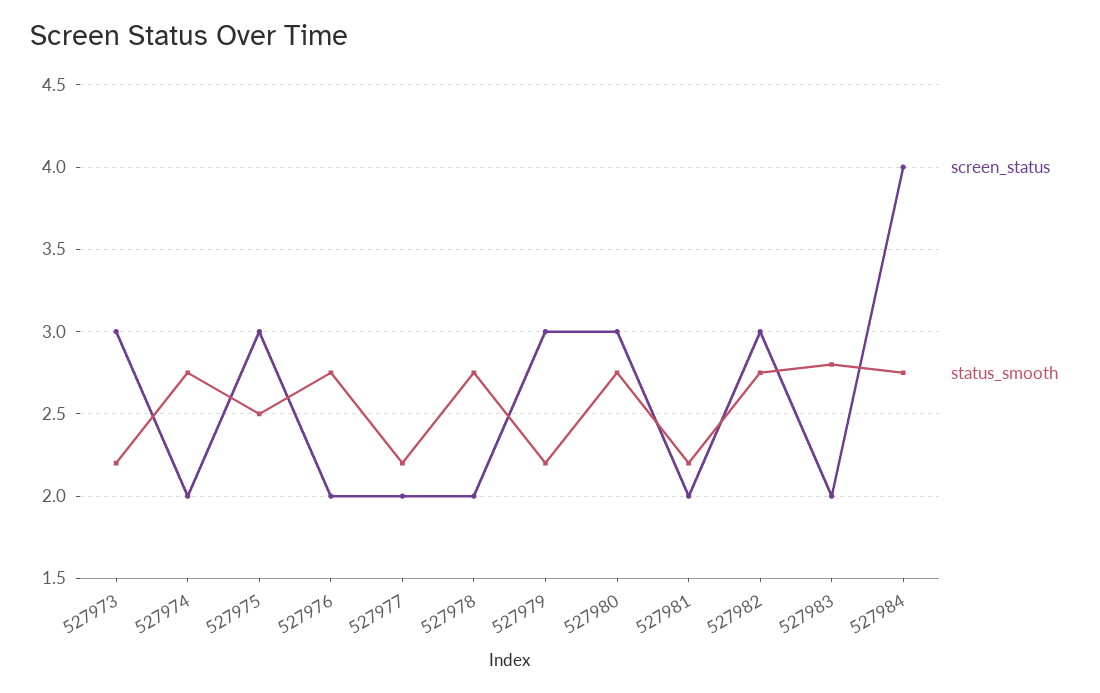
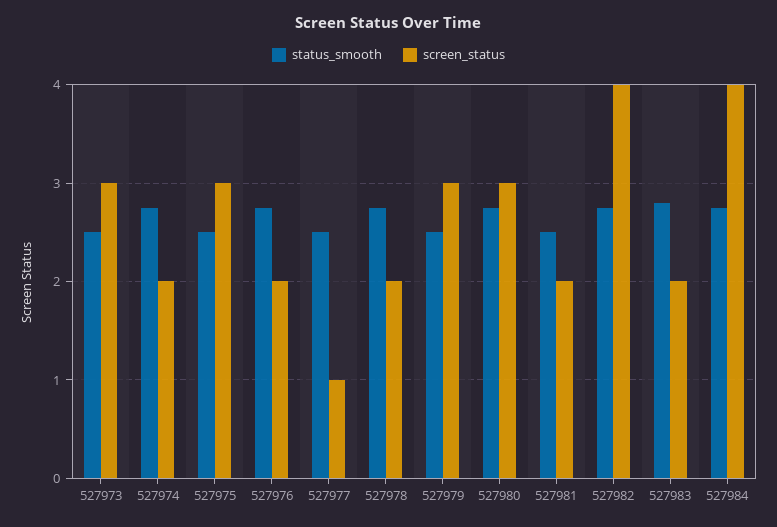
  {
    "screen_status": {
      "527973": 3,
      "527974": 2,
      "527975": 3,
      "527976": 2,
-     "527977": 2,
+     "527977": 1,
      "527978": 2,
      "527979": 3,
      "527980": 3,
      "527981": 2,
-     "527982": 3,
+     "527982": 4,
      "527983": 2,
      "527984": 4
    },
    "status_smooth": {
-     "527973": 2.2,
+     "527973": 2.5,
      "527974": 2.75,
      "527975": 2.5,
      "527976": 2.75,
-     "527977": 2.2,
+     "527977": 2.5,
      "527978": 2.75,
-     "527979": 2.2,
+     "527979": 2.5,
      "527980": 2.75,
-     "527981": 2.2,
+     "527981": 2.5,
      "527982": 2.75,
      "527983": 2.8,
      "527984": 2.75
    }
  }

